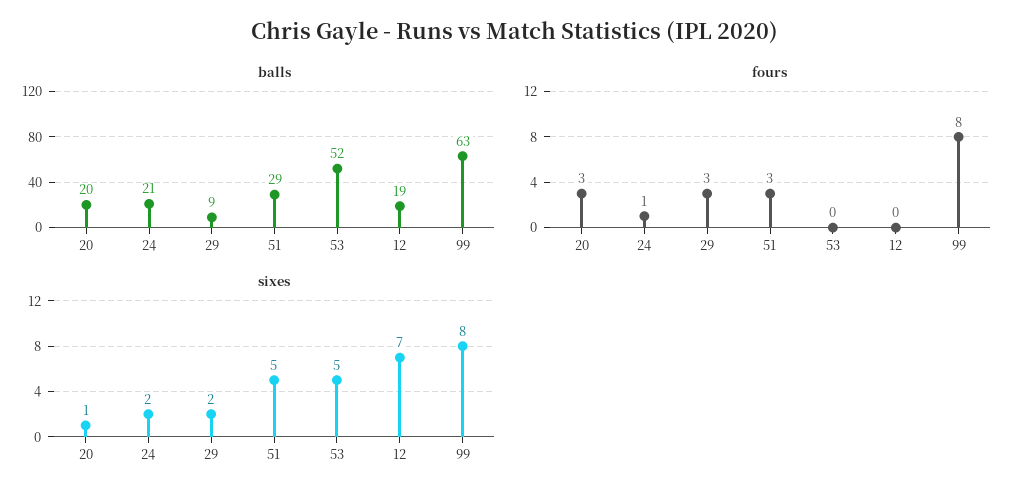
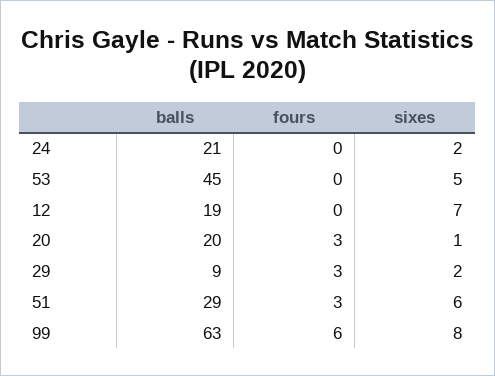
  {
    "balls": {
      "20": 20,
      "24": 21,
      "29": 9,
      "51": 29,
-     "53": 52,
+     "53": 45,
      "12": 19,
      "99": 63
    },
    "fours": {
      "20": 3,
-     "24": 1,
+     "24": 0,
      "29": 3,
      "51": 3,
      "53": 0,
      "12": 0,
-     "99": 8
+     "99": 6
    },
    "sixes": {
      "20": 1,
      "24": 2,
      "29": 2,
-     "51": 5,
+     "51": 6,
      "53": 5,
      "12": 7,
      "99": 8
    }
  }

